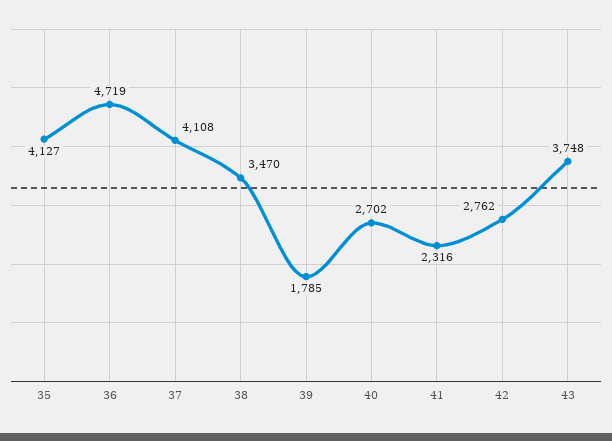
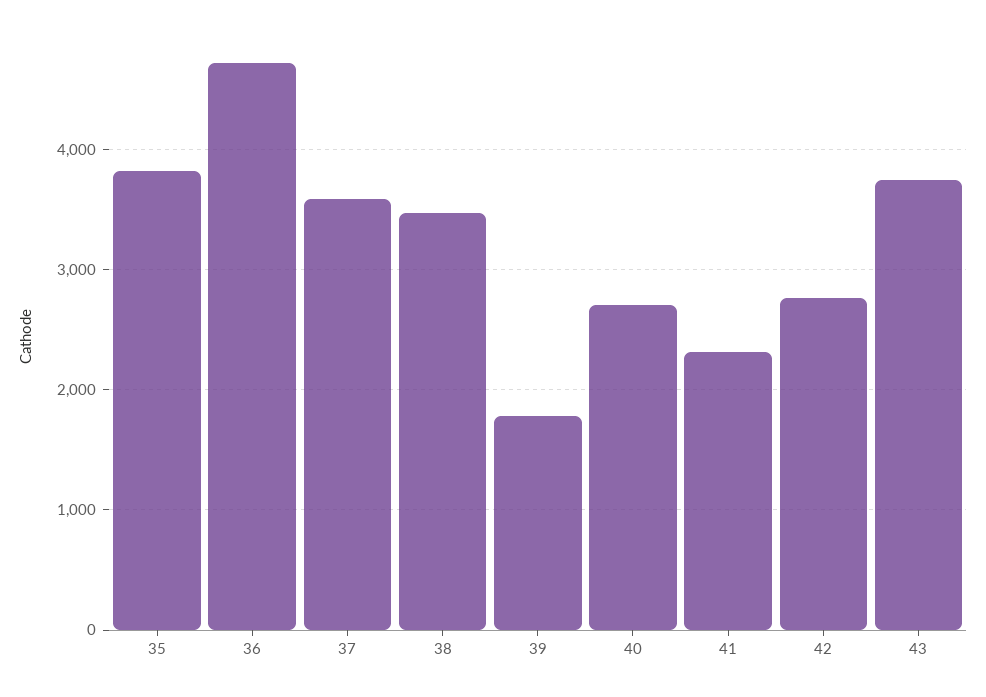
  {
-   "35": 4127,
+   "35": 3800,
    "36": 4719,
-   "37": 4108,
+   "37": 3600,
    "38": 3470,
    "39": 1785,
    "40": 2702,
    "41": 2316,
    "42": 2762,
    "43": 3748
  }

